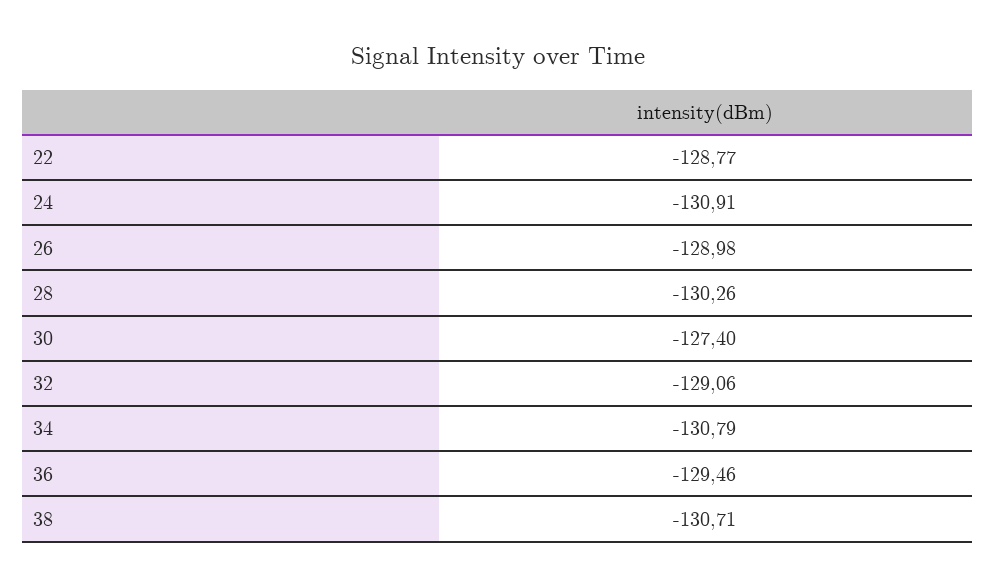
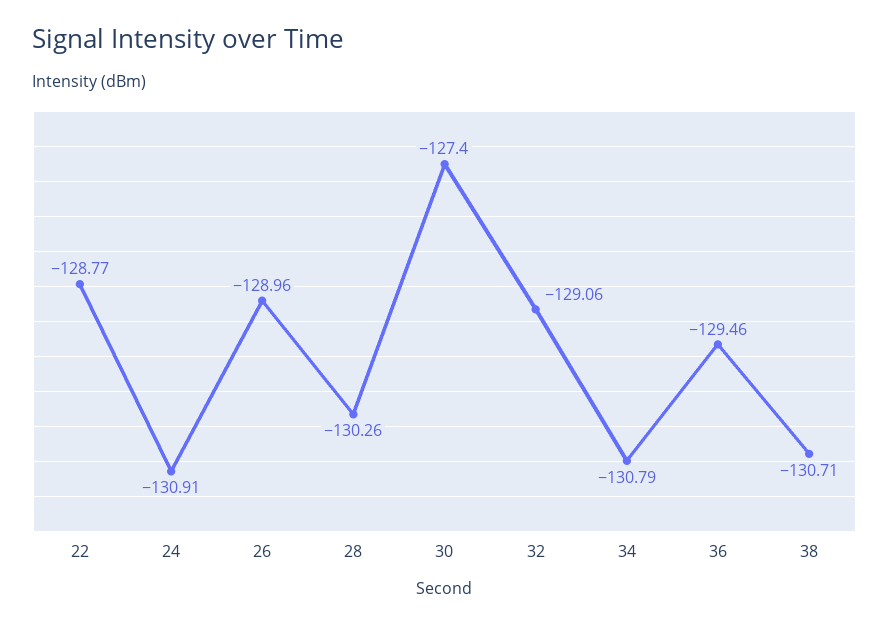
  {
    "22": -128.77,
    "24": -130.91,
-   "26": -128.98,
+   "26": -128.96,
    "28": -130.26,
    "30": -127.4,
    "32": -129.06,
    "34": -130.79,
    "36": -129.46,
    "38": -130.71
  }

